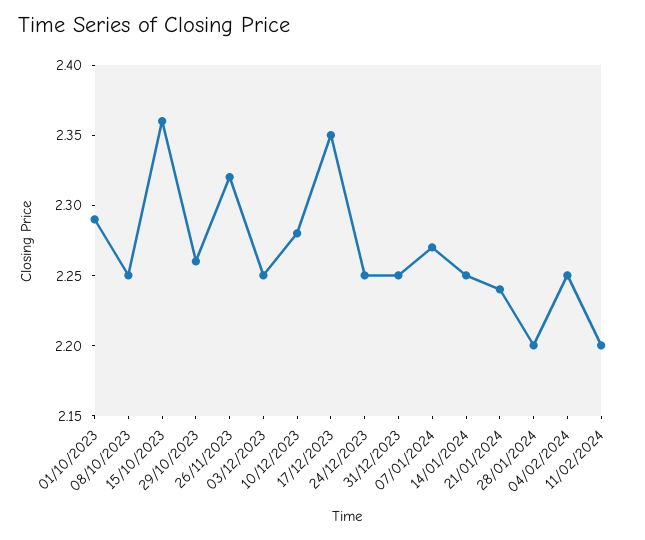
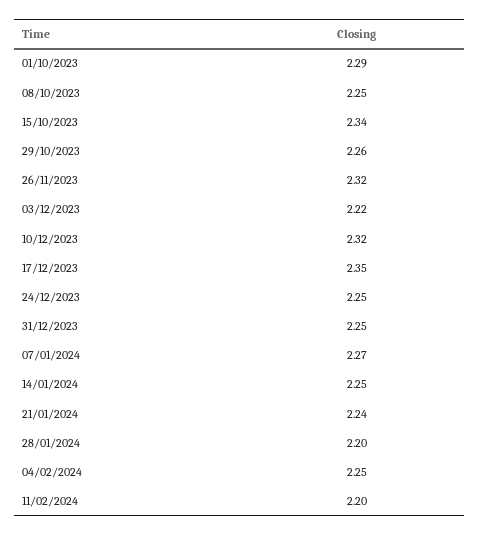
  {
    "01/10/2023": 2.29,
    "08/10/2023": 2.25,
-   "15/10/2023": 2.36,
+   "15/10/2023": 2.34,
    "29/10/2023": 2.26,
    "26/11/2023": 2.32,
-   "03/12/2023": 2.25,
+   "03/12/2023": 2.22,
-   "10/12/2023": 2.28,
+   "10/12/2023": 2.32,
    "17/12/2023": 2.35,
    "24/12/2023": 2.25,
    "31/12/2023": 2.25,
    "07/01/2024": 2.27,
    "14/01/2024": 2.25,
    "21/01/2024": 2.24,
    "28/01/2024": 2.2,
    "04/02/2024": 2.25,
    "11/02/2024": 2.2
  }

